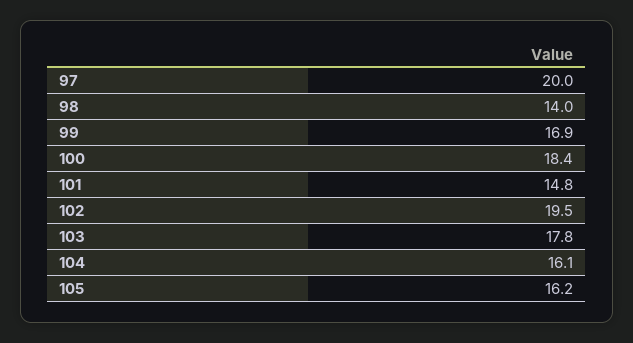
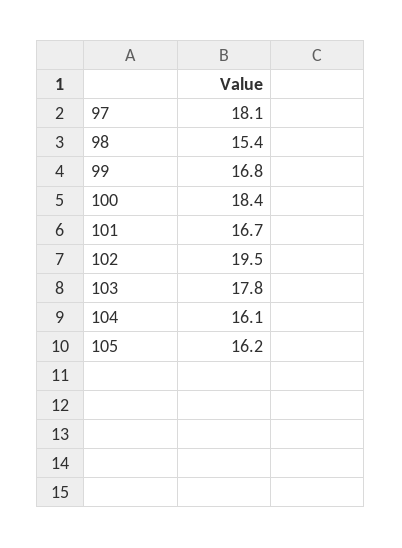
  {
-   "97": 20,
+   "97": 18.1,
-   "98": 14,
+   "98": 15.4,
-   "99": 16.9,
+   "99": 16.8,
    "100": 18.4,
-   "101": 14.8,
+   "101": 16.7,
    "102": 19.5,
    "103": 17.8,
    "104": 16.1,
    "105": 16.2
  }

